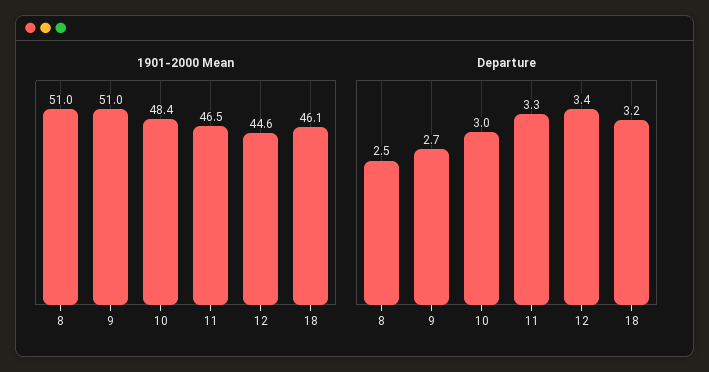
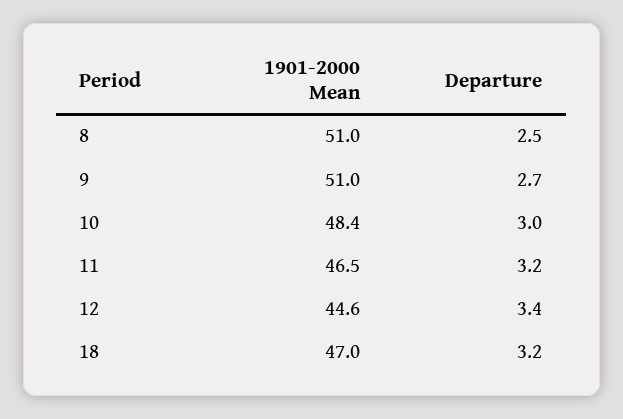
  {
    "1901-2000 Mean": {
      "8": 51,
      "9": 51,
      "10": 48.4,
      "11": 46.5,
      "12": 44.6,
-     "18": 46.1
+     "18": 47
    },
    "Departure": {
      "8": 2.5,
      "9": 2.7,
      "10": 3,
-     "11": 3.3,
+     "11": 3.2,
      "12": 3.4,
      "18": 3.2
    }
  }

